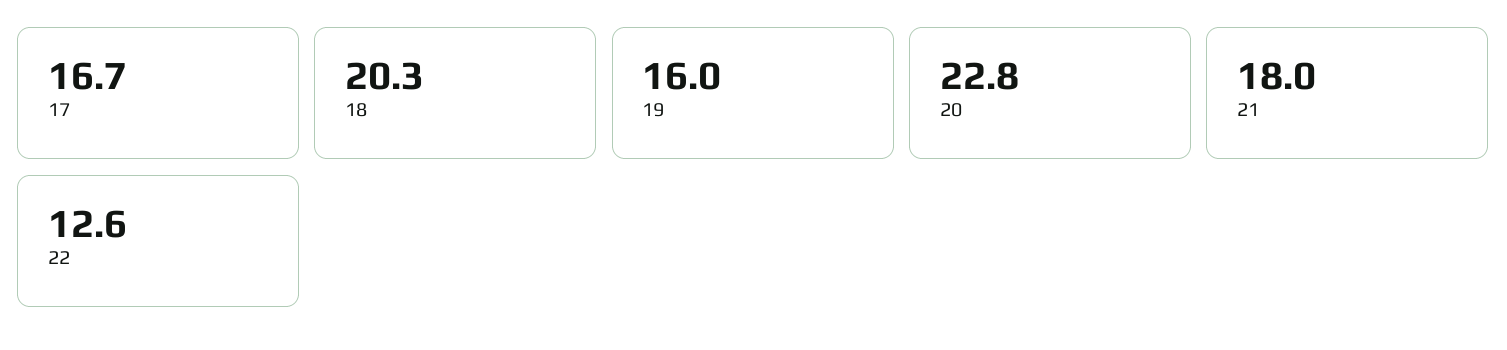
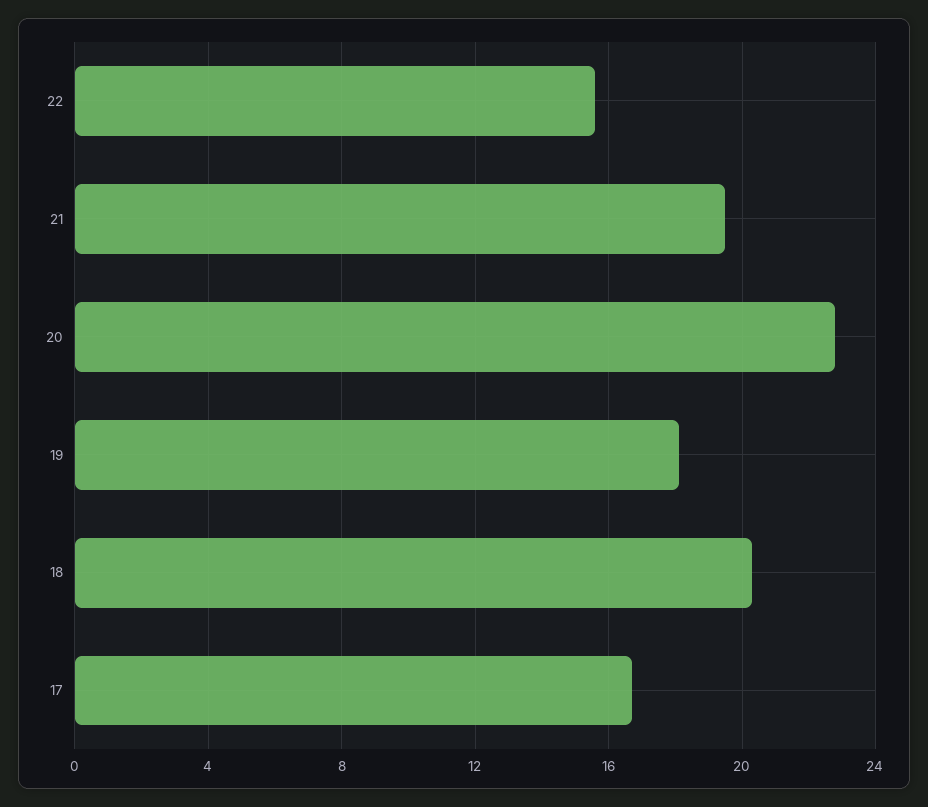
  {
    "17": 16.7,
    "18": 20.3,
-   "19": 16,
+   "19": 18,
    "20": 22.8,
-   "21": 18,
+   "21": 19.5,
-   "22": 12.6
+   "22": 15.5
  }

